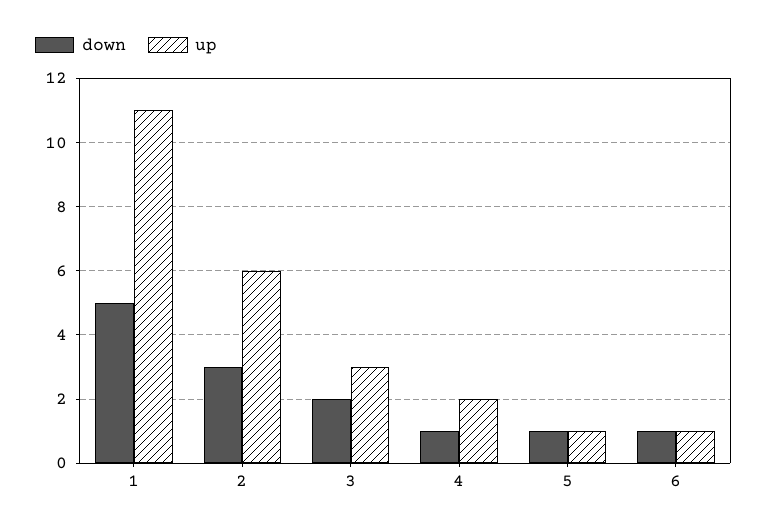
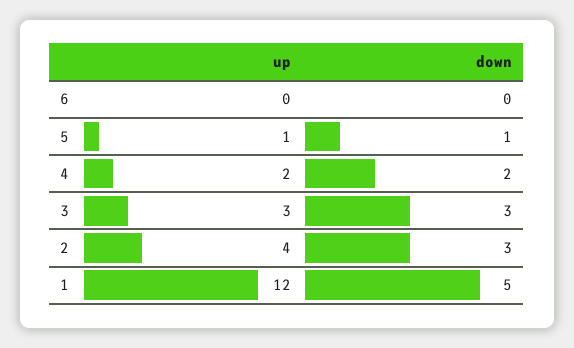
  {
    "down": {
      "1": 5,
      "2": 3,
-     "3": 2,
+     "3": 3,
-     "4": 1,
+     "4": 2,
      "5": 1,
-     "6": 1
+     "6": 0
    },
    "up": {
-     "1": 11,
+     "1": 12,
-     "2": 6,
+     "2": 4,
      "3": 3,
      "4": 2,
      "5": 1,
-     "6": 1
+     "6": 0
    }
  }

